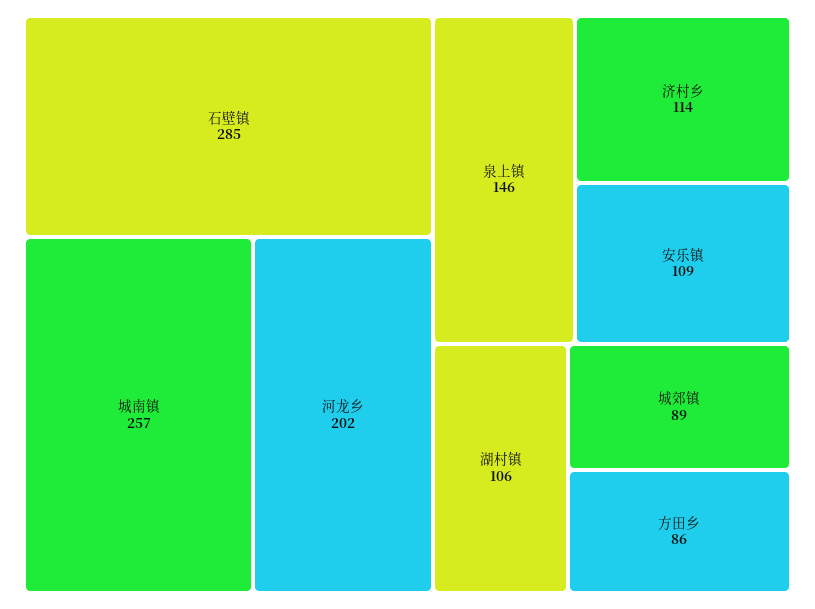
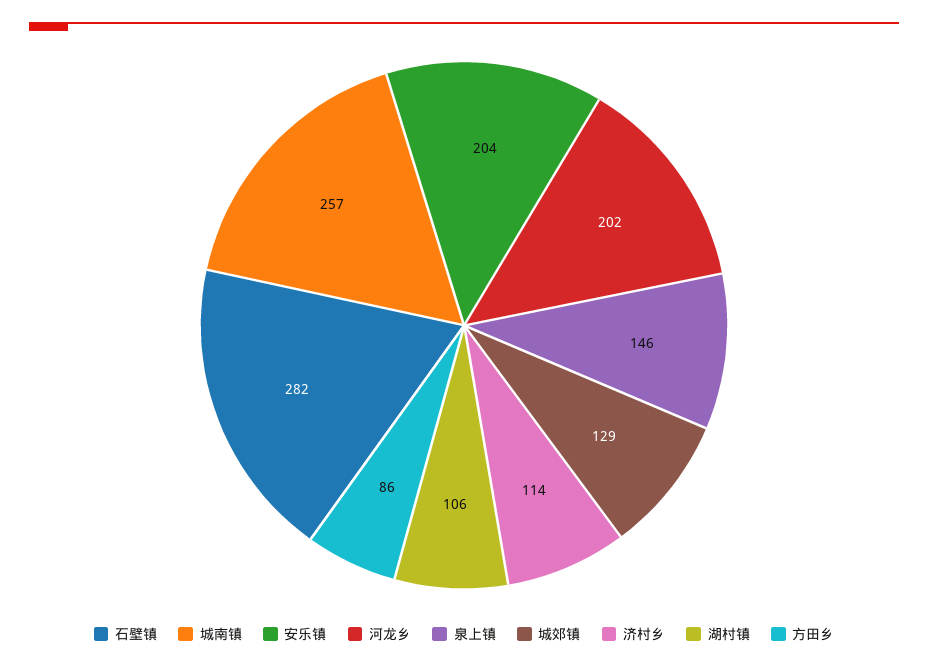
  {
-   "石壁镇": 285,
+   "石壁镇": 282,
    "城南镇": 257,
    "河龙乡": 202,
    "泉上镇": 146,
    "济村乡": 114,
-   "安乐镇": 109,
+   "安乐镇": 204,
    "湖村镇": 106,
-   "城郊镇": 89,
+   "城郊镇": 129,
    "方田乡": 86
  }

